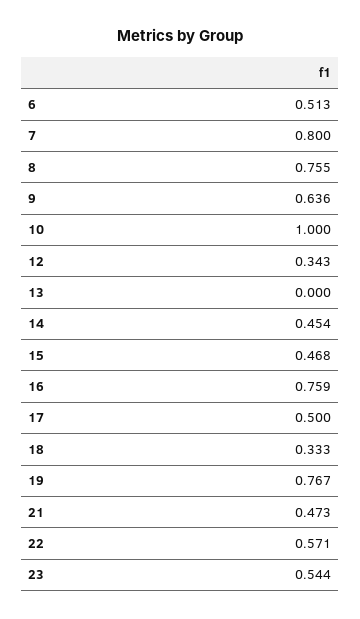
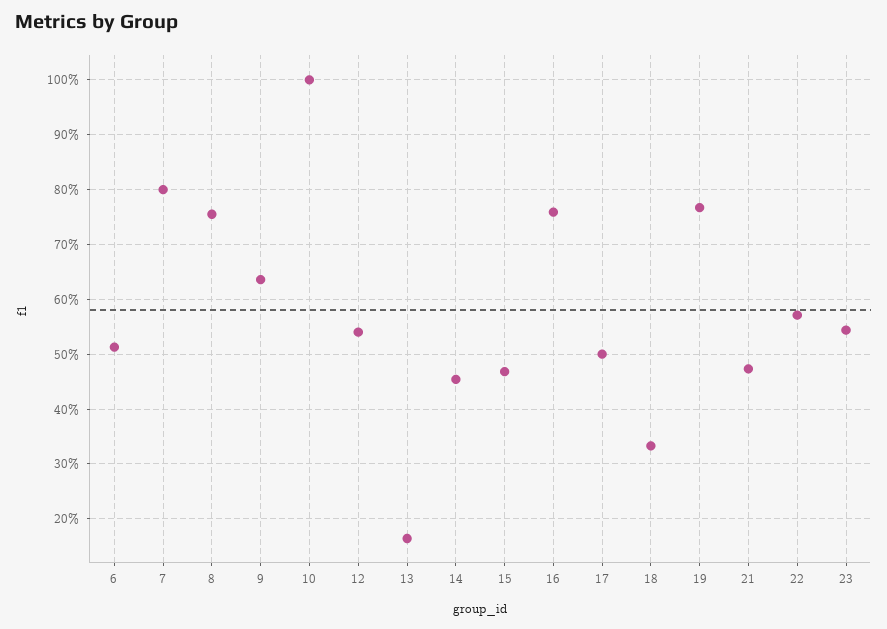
  {
    "6": 0.513,
    "7": 0.8,
    "8": 0.755,
    "9": 0.636,
    "10": 1,
-   "12": 0.343,
+   "12": 0.54,
-   "13": 0,
+   "13": 0.16,
    "14": 0.454,
    "15": 0.468,
    "16": 0.759,
    "17": 0.5,
    "18": 0.333,
    "19": 0.767,
    "21": 0.473,
    "22": 0.571,
    "23": 0.544
  }

